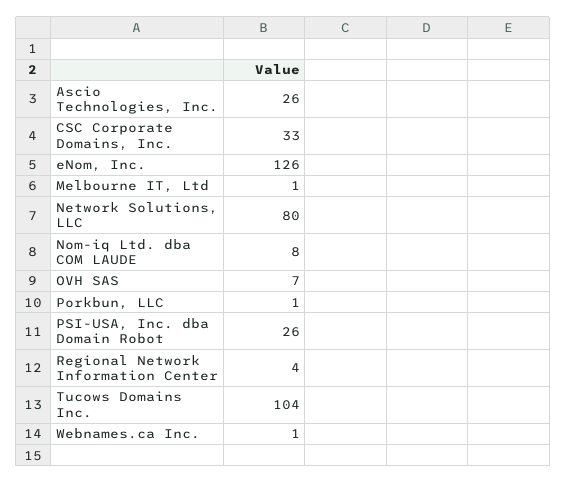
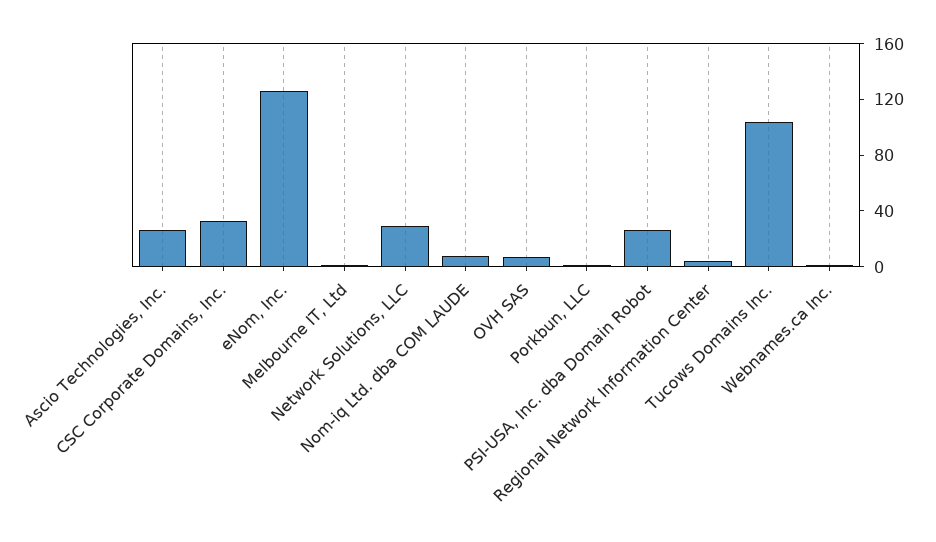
  {
    "Ascio Technologies, Inc.": 26,
    "CSC Corporate Domains, Inc.": 33,
    "eNom, Inc.": 126,
    "Melbourne IT, Ltd": 1,
-   "Network Solutions, LLC": 80,
+   "Network Solutions, LLC": 30,
    "Nom-iq Ltd. dba COM LAUDE": 8,
    "OVH SAS": 7,
    "Porkbun, LLC": 1,
    "PSI-USA, Inc. dba Domain Robot": 26,
    "Regional Network Information Center": 4,
    "Tucows Domains Inc.": 104,
    "Webnames.ca Inc.": 1
  }

